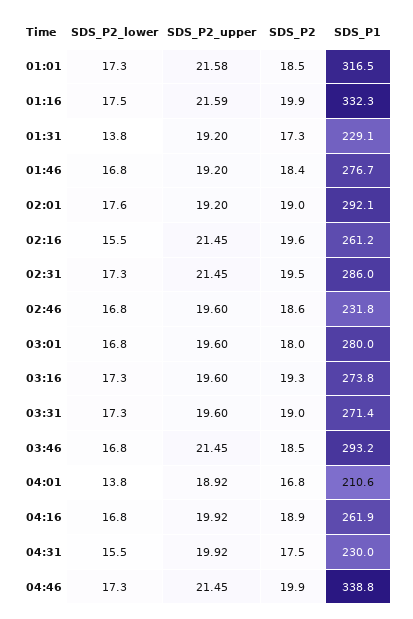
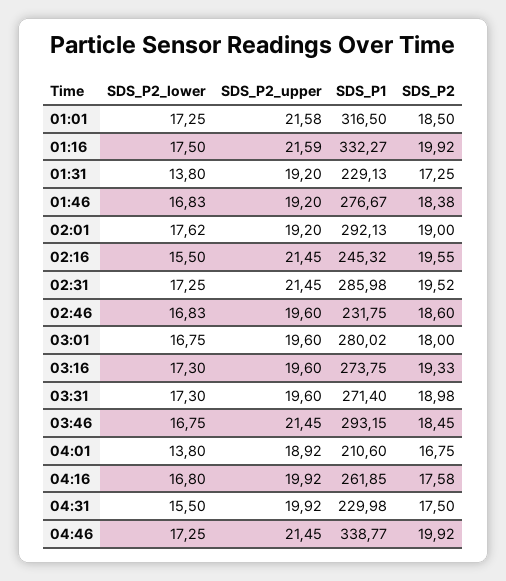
  {
    "SDS_P2_lower": {
      "01:01": 17.25,
      "01:16": 17.5,
      "01:31": 13.8,
      "01:46": 16.83,
      "02:01": 17.62,
      "02:16": 15.5,
      "02:31": 17.25,
      "02:46": 16.83,
      "03:01": 16.75,
      "03:16": 17.3,
      "03:31": 17.3,
      "03:46": 16.75,
      "04:01": 13.8,
      "04:16": 16.8,
      "04:31": 15.5,
      "04:46": 17.25
    },
    "SDS_P2_upper": {
      "01:01": 21.58,
      "01:16": 21.59,
      "01:31": 19.2,
      "01:46": 19.2,
      "02:01": 19.2,
      "02:16": 21.45,
      "02:31": 21.45,
      "02:46": 19.6,
      "03:01": 19.6,
      "03:16": 19.6,
      "03:31": 19.6,
      "03:46": 21.45,
      "04:01": 18.92,
      "04:16": 19.92,
      "04:31": 19.92,
      "04:46": 21.45
    },
    "SDS_P2": {
      "01:01": 18.5,
      "01:16": 19.92,
      "01:31": 17.25,
      "01:46": 18.38,
      "02:01": 19,
      "02:16": 19.55,
      "02:31": 19.52,
      "02:46": 18.6,
      "03:01": 18,
      "03:16": 19.33,
      "03:31": 18.98,
      "03:46": 18.45,
      "04:01": 16.75,
-     "04:16": 18.9,
+     "04:16": 17.58,
      "04:31": 17.5,
      "04:46": 19.92
    },
    "SDS_P1": {
      "01:01": 316.5,
      "01:16": 332.27,
      "01:31": 229.13,
      "01:46": 276.67,
      "02:01": 292.13,
-     "02:16": 261.2,
+     "02:16": 245.32,
      "02:31": 285.98,
      "02:46": 231.75,
      "03:01": 280.02,
      "03:16": 273.75,
      "03:31": 271.4,
      "03:46": 293.15,
      "04:01": 210.6,
      "04:16": 261.85,
      "04:31": 229.98,
      "04:46": 338.77
    }
  }

